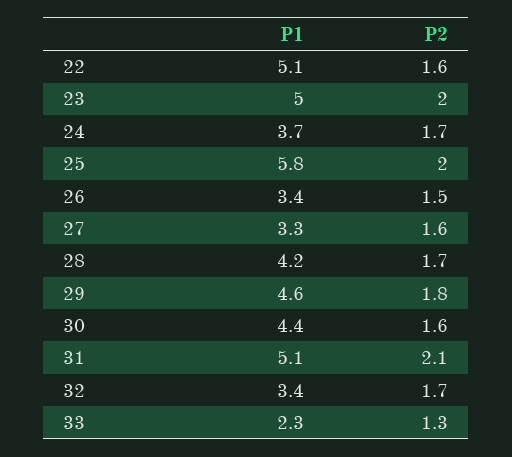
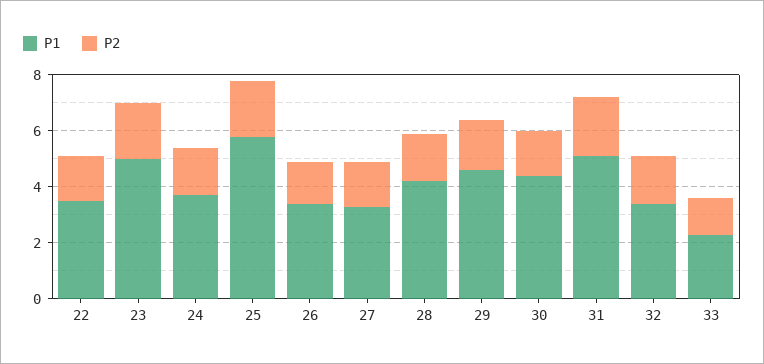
  {
    "P1": {
-     "22": 5.1,
+     "22": 3.5,
      "23": 5,
      "24": 3.7,
      "25": 5.8,
      "26": 3.4,
      "27": 3.3,
      "28": 4.2,
      "29": 4.6,
      "30": 4.4,
      "31": 5.1,
      "32": 3.4,
      "33": 2.3
    },
    "P2": {
      "22": 1.6,
      "23": 2,
      "24": 1.7,
      "25": 2,
      "26": 1.5,
      "27": 1.6,
      "28": 1.7,
      "29": 1.8,
      "30": 1.6,
      "31": 2.1,
      "32": 1.7,
      "33": 1.3
    }
  }

